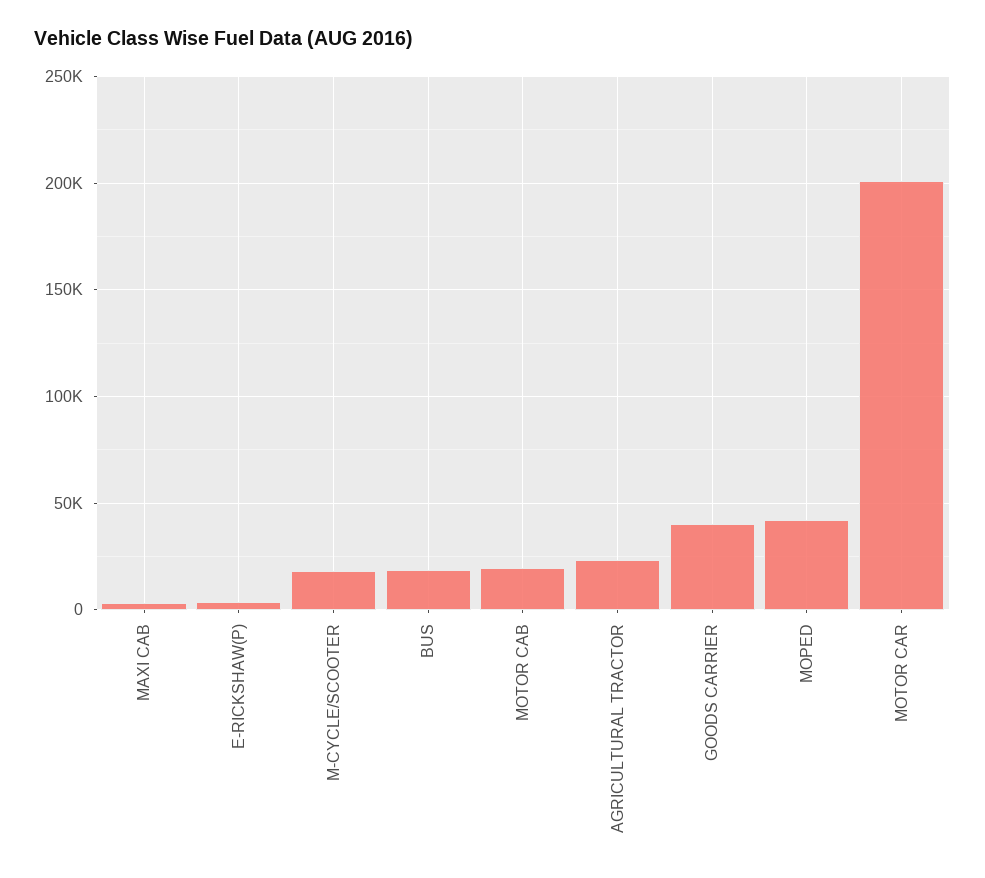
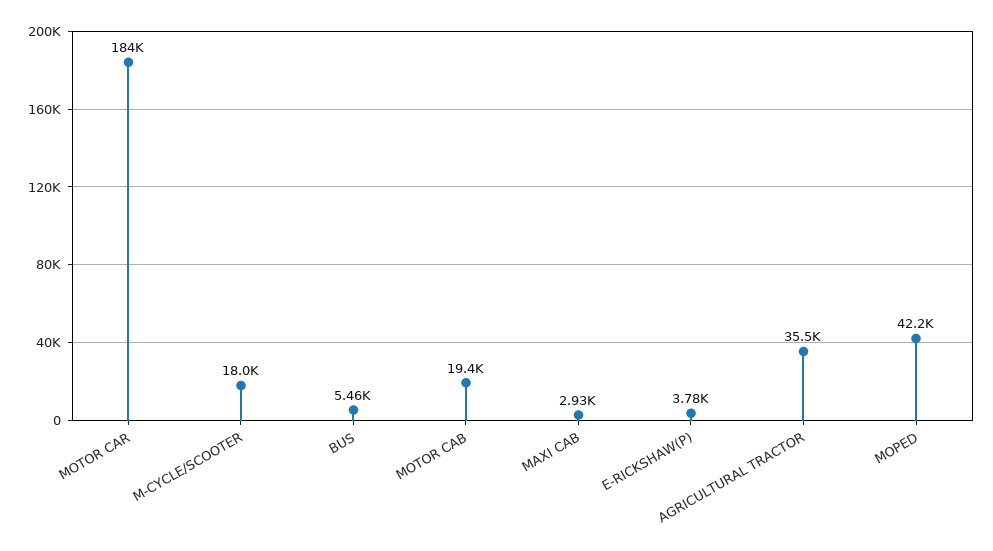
  {
    "MAXI CAB": 2930,
    "E-RICKSHAW(P)": 3780,
    "M-CYCLE/SCOOTER": 18000,
-   "BUS": 20000,
+   "BUS": 5460,
    "MOTOR CAB": 19400,
-   "AGRICULTURAL TRACTOR": 25000,
+   "AGRICULTURAL TRACTOR": 35500,
-   "GOODS CARRIER": 40000,
    "MOPED": 42200,
-   "MOTOR CAR": 200000
+   "MOTOR CAR": 184000
  }

